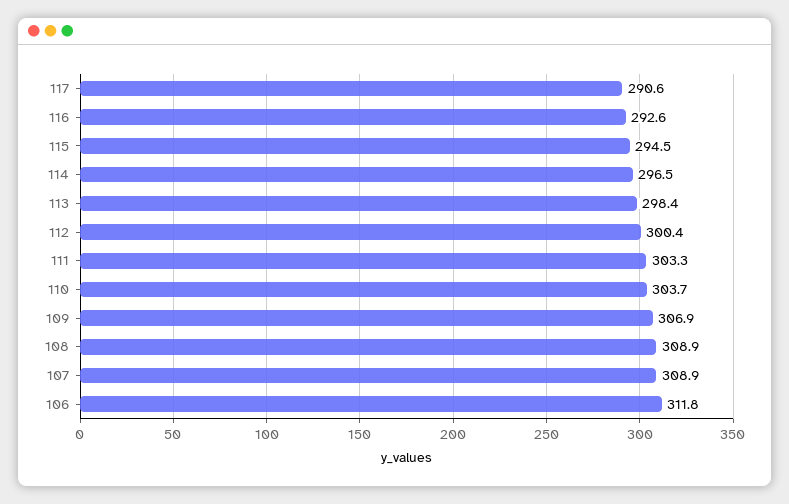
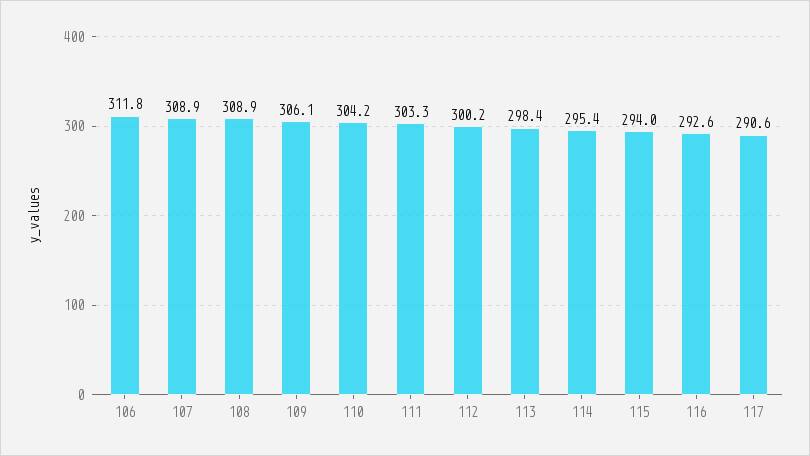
  {
    "117": 290.6,
    "116": 292.6,
-   "115": 294.5,
+   "115": 294,
-   "114": 296.5,
+   "114": 295.4,
    "113": 298.4,
-   "112": 300.4,
+   "112": 300.2,
    "111": 303.3,
-   "110": 303.7,
+   "110": 304.2,
-   "109": 306.9,
+   "109": 306.1,
    "108": 308.9,
    "107": 308.9,
    "106": 311.8
  }

